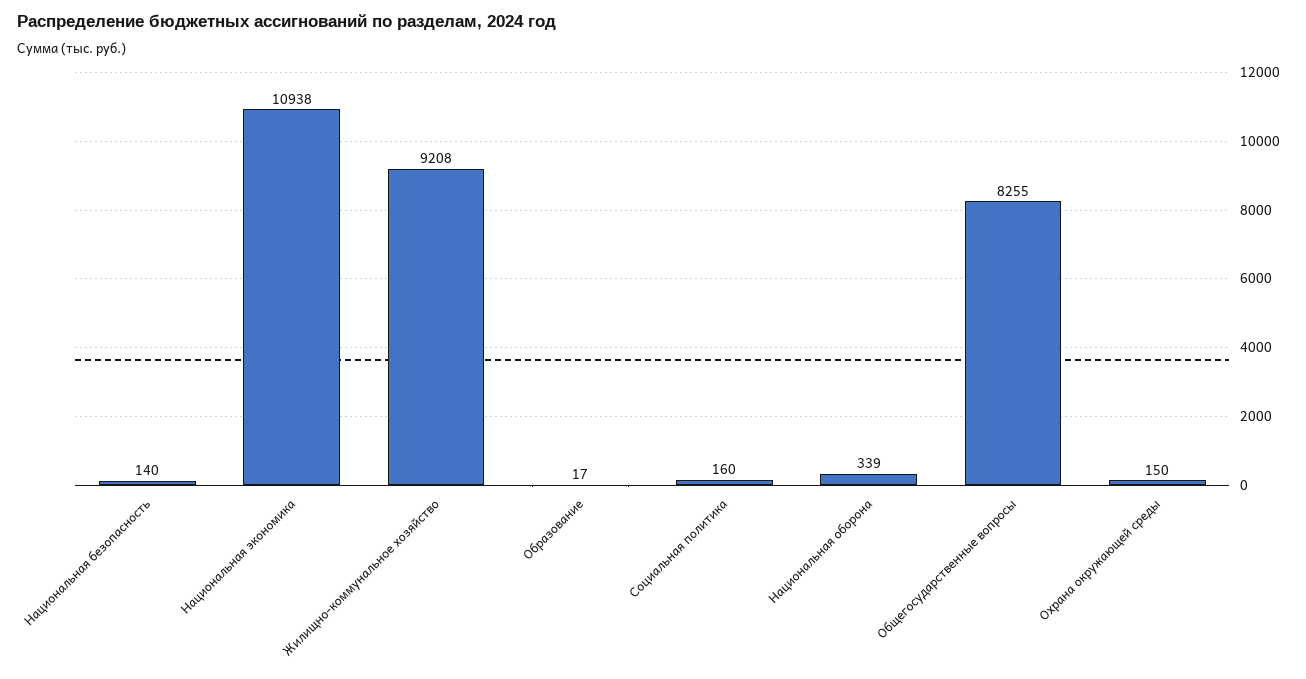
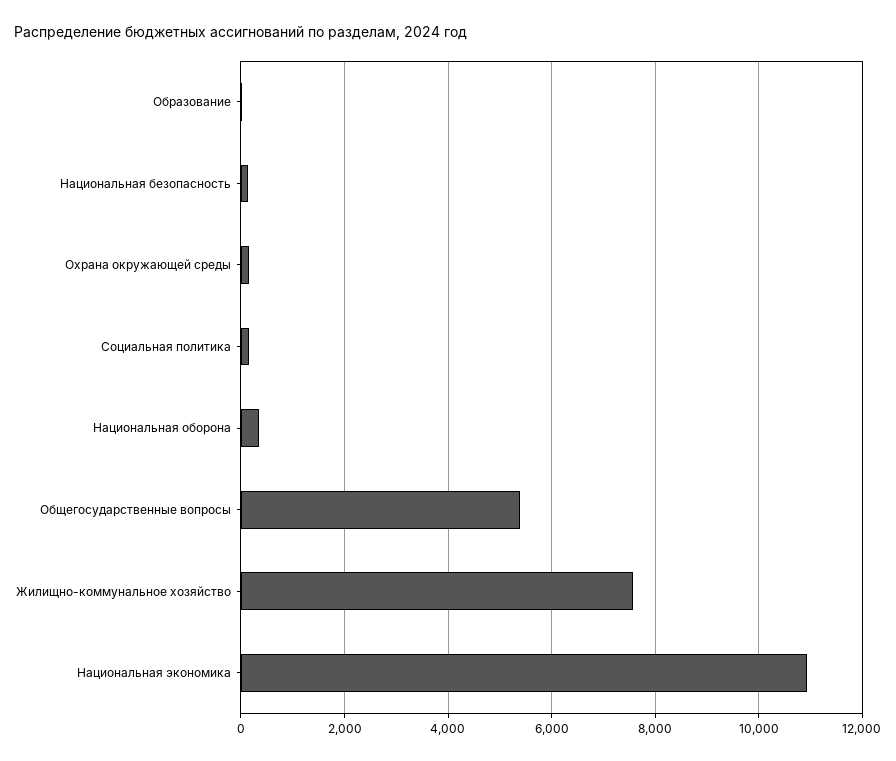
  {
    "Национальная безопасность": 140,
    "Национальная экономика": 10938,
-   "Жилищно-коммунальное хозяйство": 9208,
+   "Жилищно-коммунальное хозяйство": 7600,
    "Образование": 17,
    "Социальная политика": 160,
    "Национальная оборона": 339,
-   "Общегосударственные вопросы": 8255,
+   "Общегосударственные вопросы": 5400,
    "Охрана окружающей среды": 150
  }

